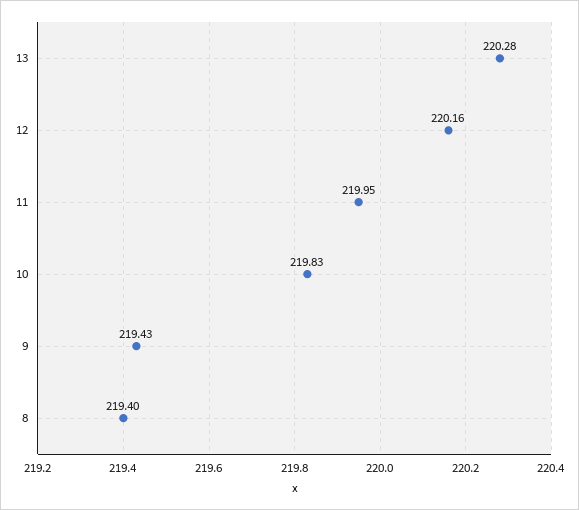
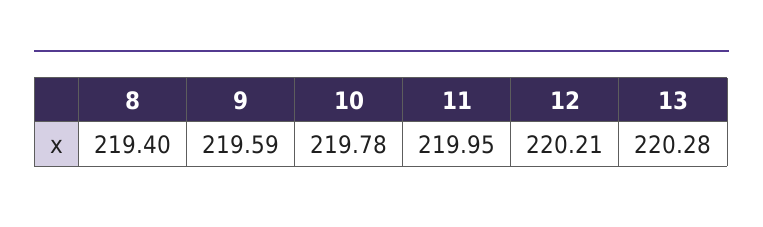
  {
    "13": 220.28,
-   "12": 220.16,
+   "12": 220.21,
    "11": 219.95,
-   "10": 219.83,
+   "10": 219.78,
-   "9": 219.43,
+   "9": 219.59,
    "8": 219.4
  }

